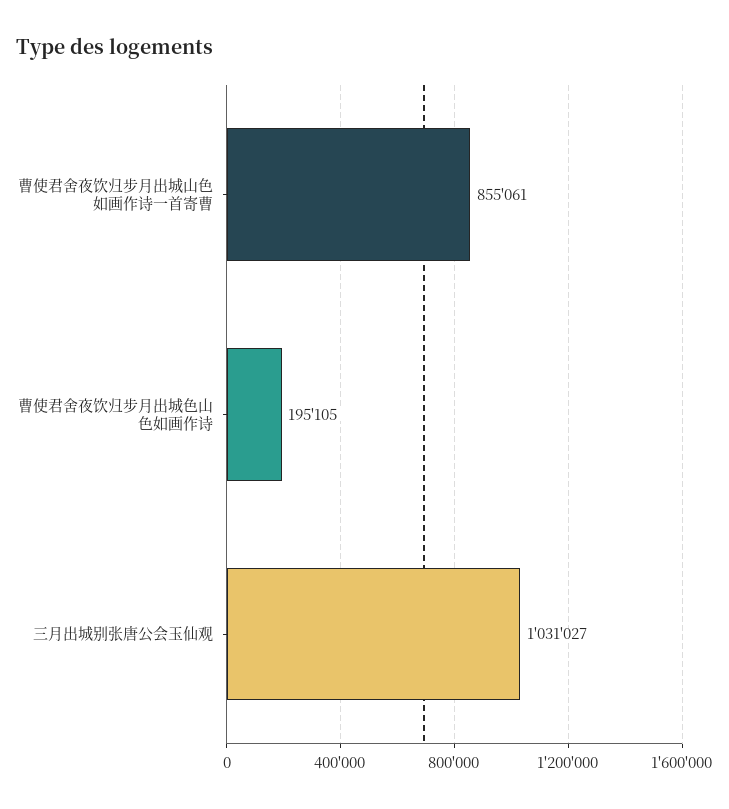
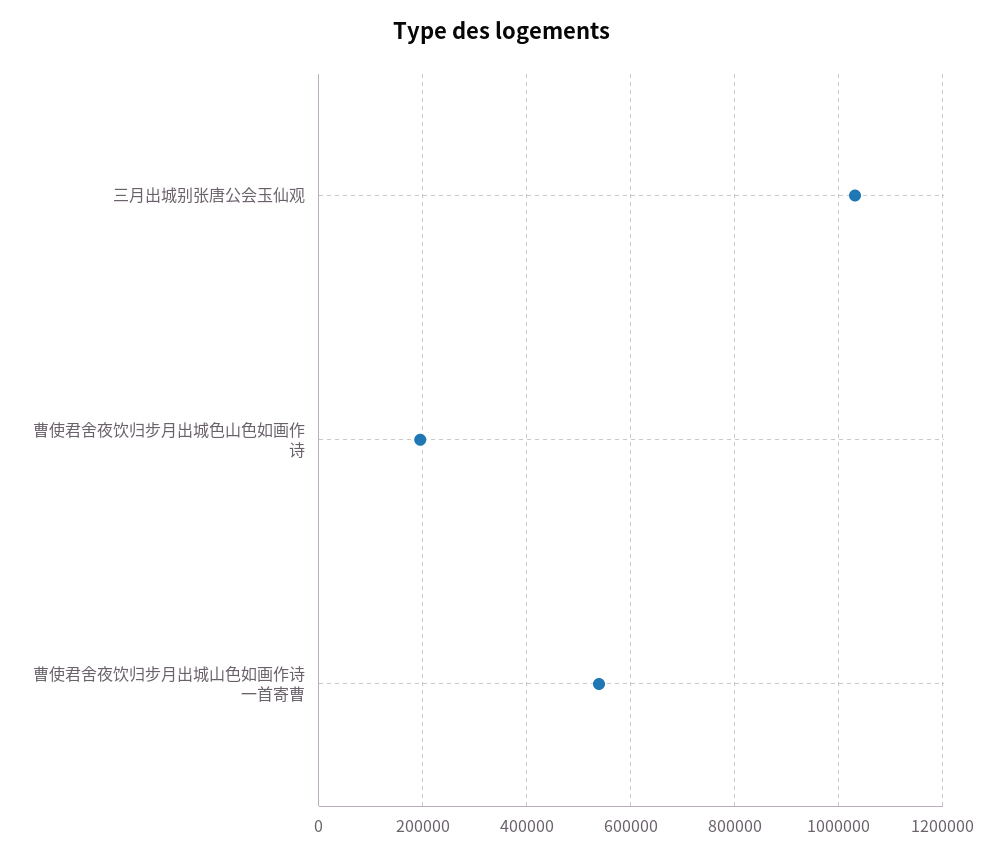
  {
-   "曹使君舍夜饮归步月出城山色如画作诗一首寄曹": 855061,
+   "曹使君舍夜饮归步月出城山色如画作诗一首寄曹": 540000,
    "曹使君舍夜饮归步月出城色山色如画作诗": 195105,
    "三月出城别张唐公会玉仙观": 1031027
  }

